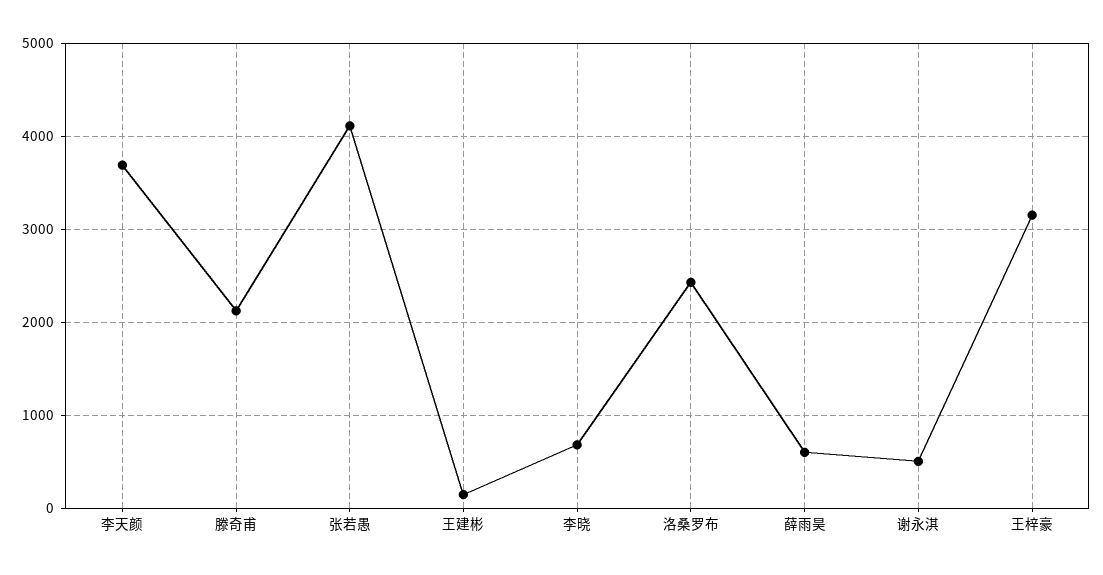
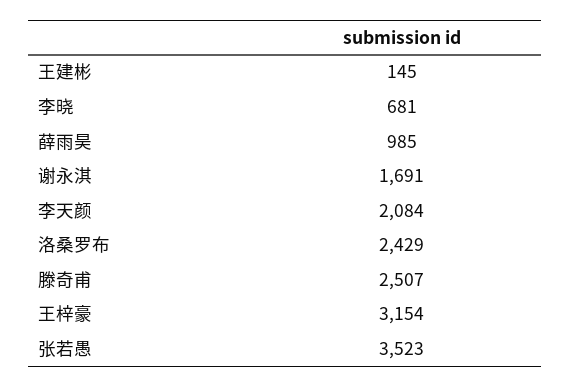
  {
-   "李天颜": 3700,
+   "李天颜": 2084,
-   "滕奇甫": 2100,
+   "滕奇甫": 2507,
-   "张若愚": 4100,
+   "张若愚": 3523,
    "王建彬": 145,
    "李晓": 681,
    "洛桑罗布": 2429,
-   "薛雨昊": 600,
+   "薛雨昊": 985,
-   "谢永淇": 500,
+   "谢永淇": 1691,
    "王梓豪": 3154
  }

